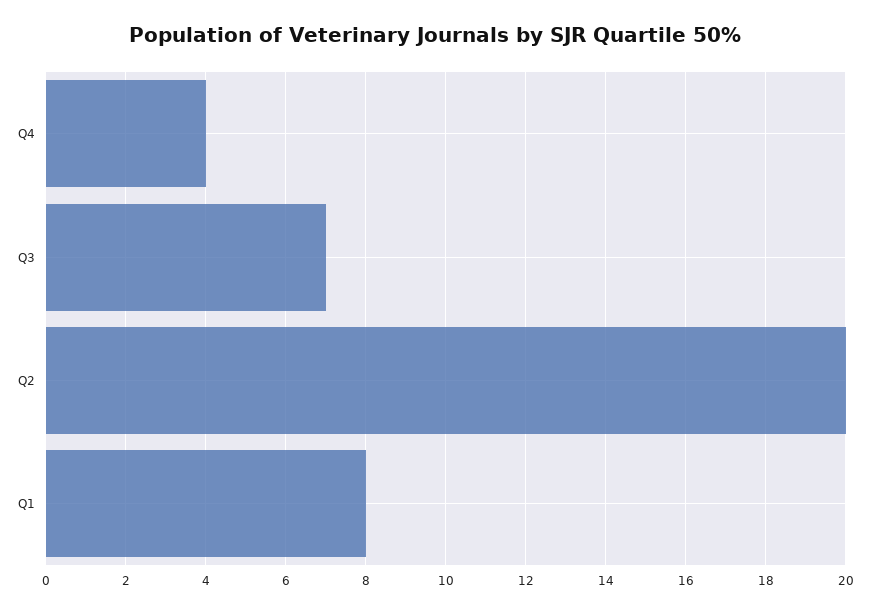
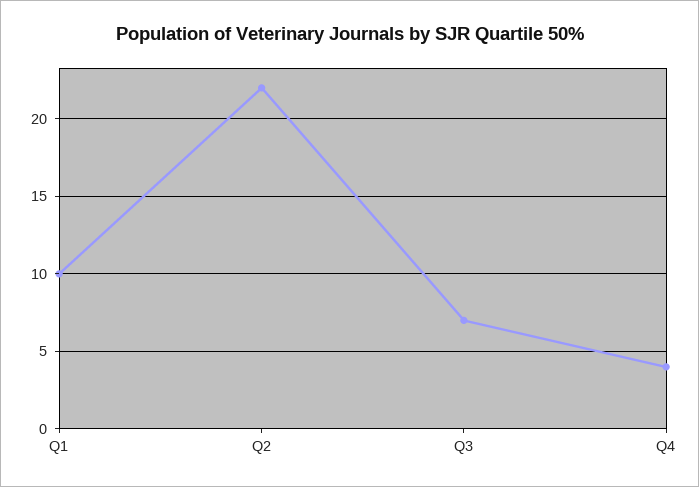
  {
    "Q4": 4,
    "Q3": 7,
-   "Q2": 20,
+   "Q2": 22,
-   "Q1": 8
+   "Q1": 10
  }

